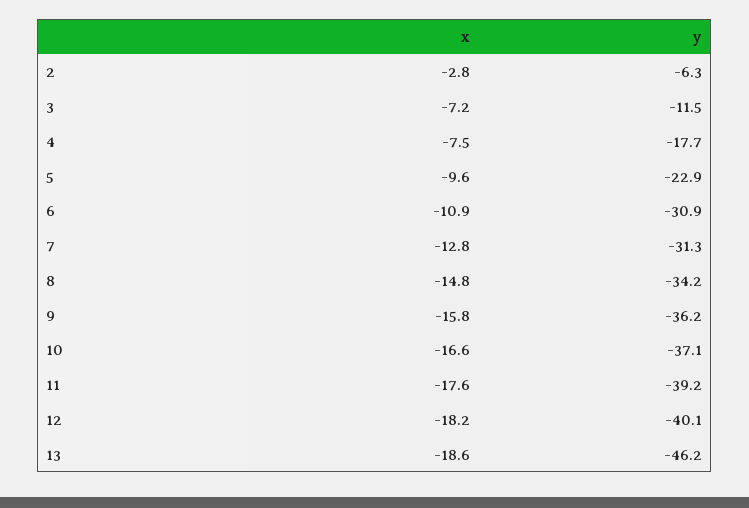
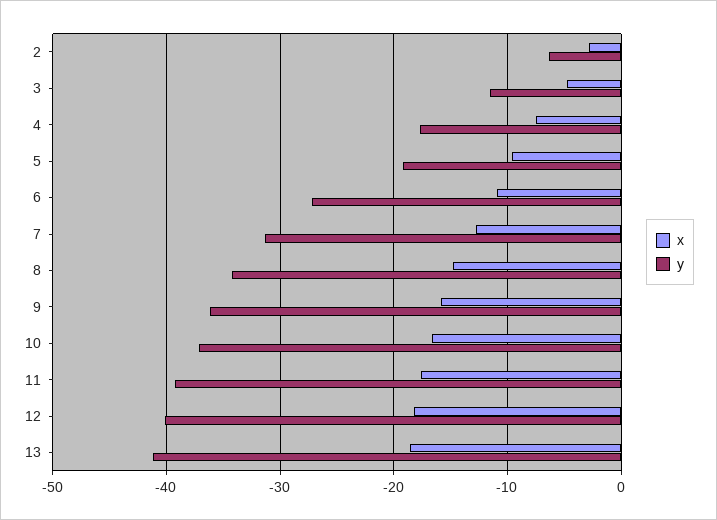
  {
    "x": {
      "2": -2.8,
-     "3": -7.2,
+     "3": -5,
      "4": -7.5,
      "5": -9.6,
      "6": -10.9,
      "7": -12.8,
      "8": -14.8,
      "9": -15.8,
      "10": -16.6,
      "11": -17.6,
      "12": -18.2,
      "13": -18.6
    },
    "y": {
      "2": -6.3,
      "3": -11.5,
      "4": -17.7,
-     "5": -22.9,
+     "5": -19,
-     "6": -30.9,
+     "6": -27,
      "7": -31.3,
      "8": -34.2,
      "9": -36.2,
      "10": -37.1,
      "11": -39.2,
      "12": -40.1,
-     "13": -46.2
+     "13": -41
    }
  }

